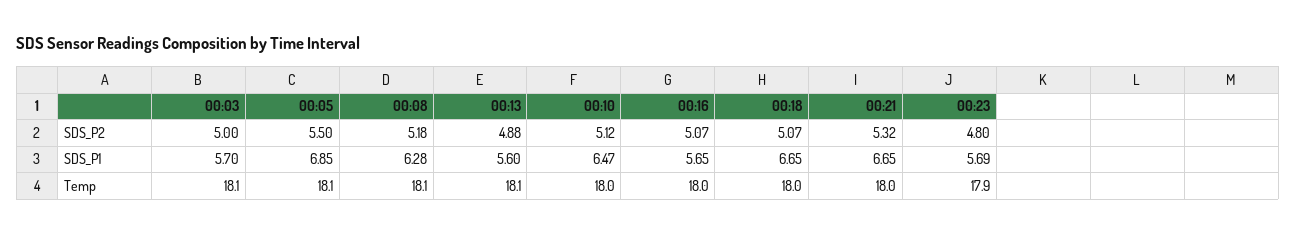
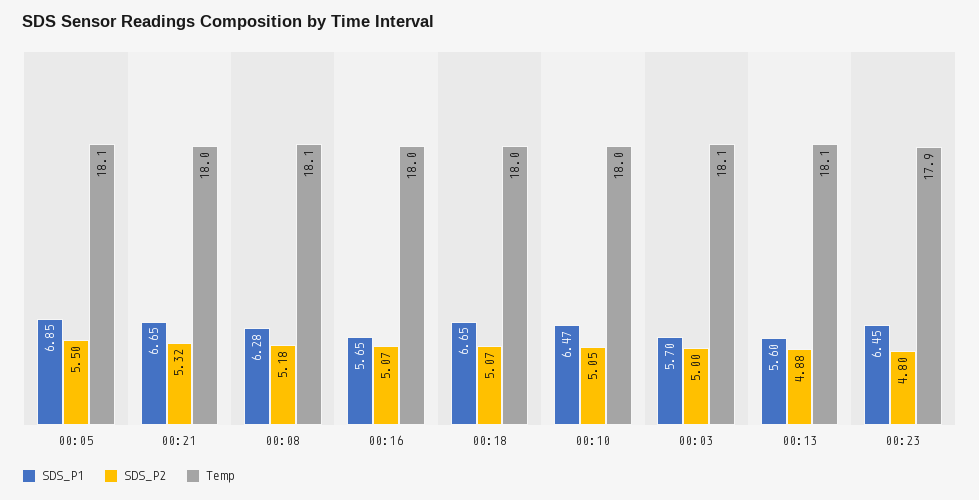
  {
    "SDS_P2": {
      "00:03": 5,
      "00:05": 5.5,
      "00:08": 5.18,
      "00:13": 4.88,
-     "00:10": 5.12,
+     "00:10": 5.05,
      "00:16": 5.07,
      "00:18": 5.07,
      "00:21": 5.32,
      "00:23": 4.8
    },
    "SDS_P1": {
      "00:03": 5.7,
      "00:05": 6.85,
      "00:08": 6.28,
      "00:13": 5.6,
      "00:10": 6.47,
      "00:16": 5.65,
      "00:18": 6.65,
      "00:21": 6.65,
-     "00:23": 5.69
+     "00:23": 6.45
    },
    "Temp": {
      "00:03": 18.1,
      "00:05": 18.1,
      "00:08": 18.1,
      "00:13": 18.1,
      "00:10": 18,
      "00:16": 18,
      "00:18": 18,
      "00:21": 18,
      "00:23": 17.9
    }
  }

